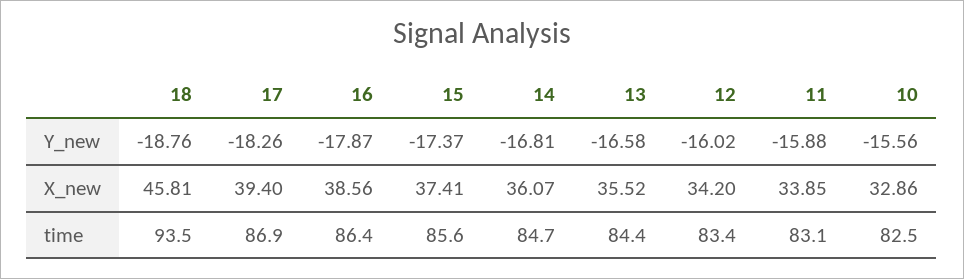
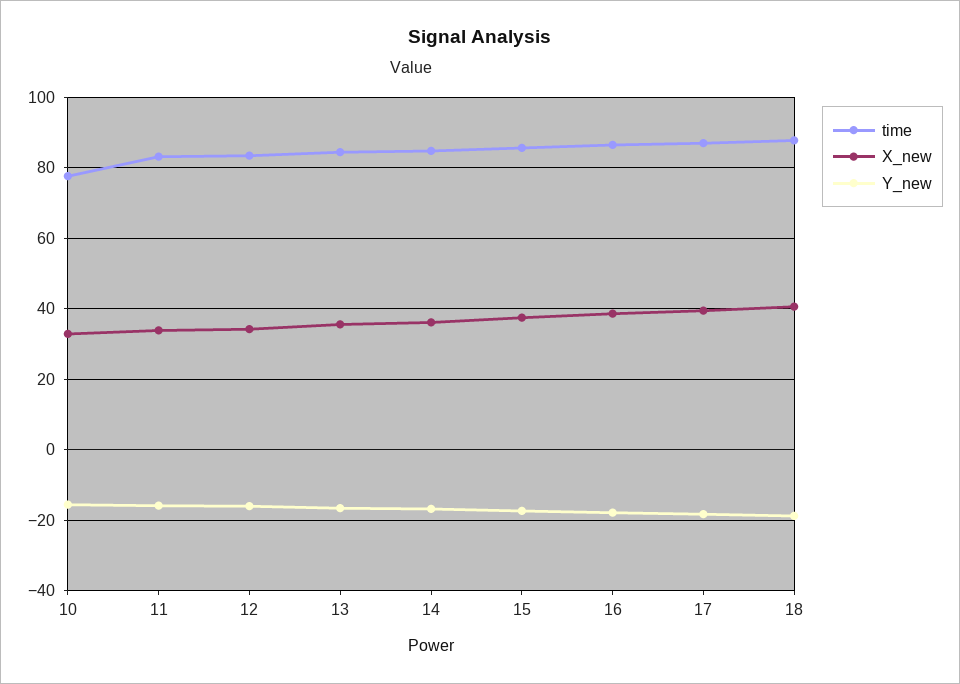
  {
    "Y_new": {
      "18": -18.76,
      "17": -18.26,
      "16": -17.87,
      "15": -17.37,
      "14": -16.81,
      "13": -16.58,
      "12": -16.02,
      "11": -15.88,
      "10": -15.56
    },
    "X_new": {
-     "18": 45.81,
+     "18": 40,
      "17": 39.4,
      "16": 38.56,
      "15": 37.41,
      "14": 36.07,
      "13": 35.52,
      "12": 34.2,
      "11": 33.85,
      "10": 32.86
    },
    "time": {
-     "18": 93.5,
+     "18": 88,
      "17": 86.9,
      "16": 86.4,
      "15": 85.6,
      "14": 84.7,
      "13": 84.4,
      "12": 83.4,
      "11": 83.1,
-     "10": 82.5
+     "10": 78
    }
  }

